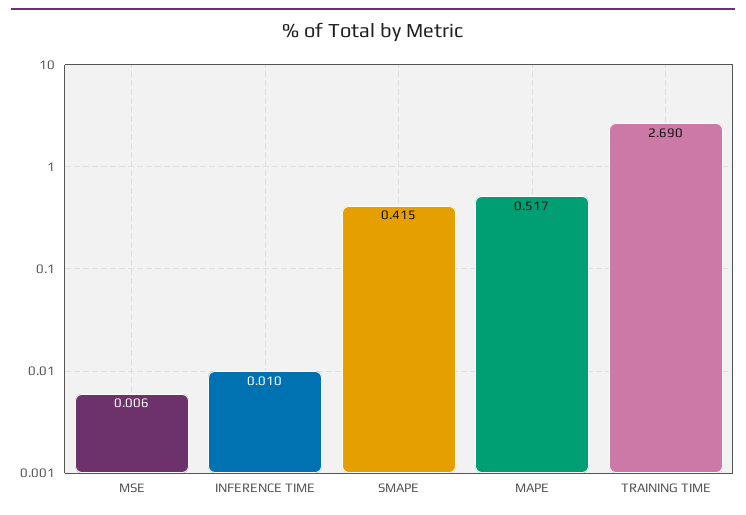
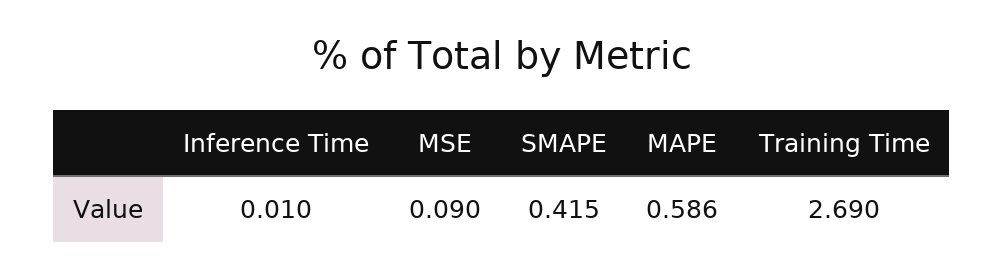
  {
-   "MSE": 0.006,
+   "MSE": 0.09,
    "INFERENCE TIME": 0.01,
    "SMAPE": 0.415,
-   "MAPE": 0.517,
+   "MAPE": 0.586,
    "TRAINING TIME": 2.69
  }

